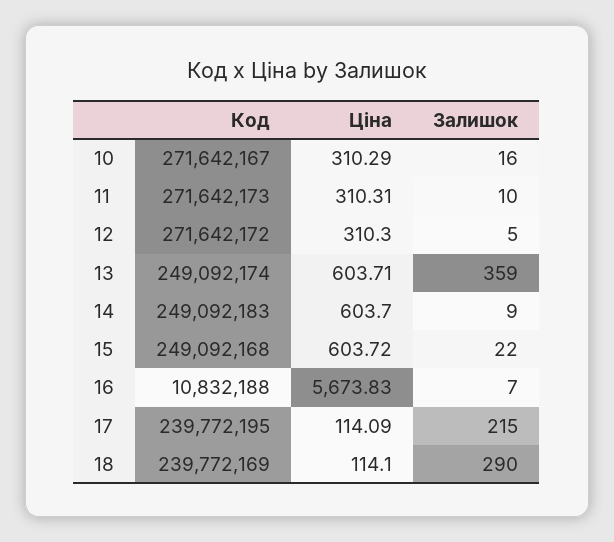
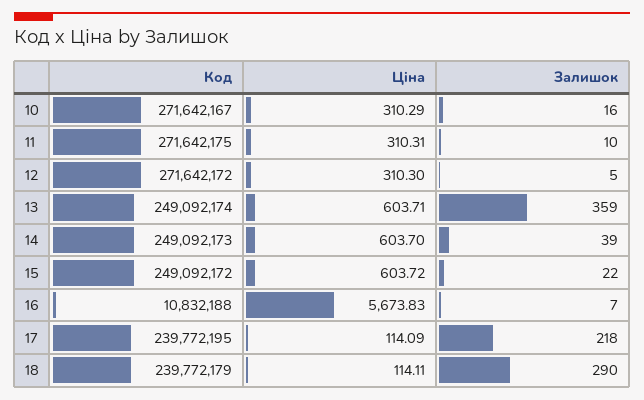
  {
    "Код": {
      "10": 271642167,
-     "11": 271642173,
+     "11": 271642175,
      "12": 271642172,
      "13": 249092174,
-     "14": 249092183,
+     "14": 249092173,
-     "15": 249092168,
+     "15": 249092172,
      "16": 10832188,
      "17": 239772195,
-     "18": 239772169
+     "18": 239772179
    },
    "Ціна": {
      "10": 310.29,
      "11": 310.31,
      "12": 310.3,
      "13": 603.71,
      "14": 603.7,
      "15": 603.72,
      "16": 5673.83,
      "17": 114.09,
-     "18": 114.1
+     "18": 114.11
    },
    "Залишок": {
      "10": 16,
      "11": 10,
      "12": 5,
      "13": 359,
-     "14": 9,
+     "14": 39,
      "15": 22,
      "16": 7,
-     "17": 215,
+     "17": 218,
      "18": 290
    }
  }

